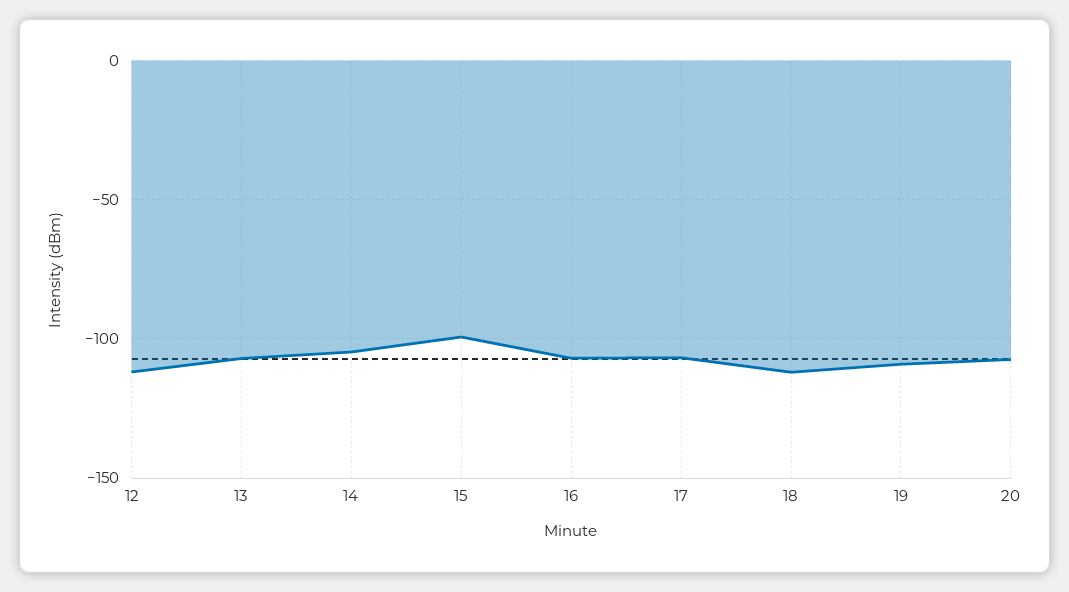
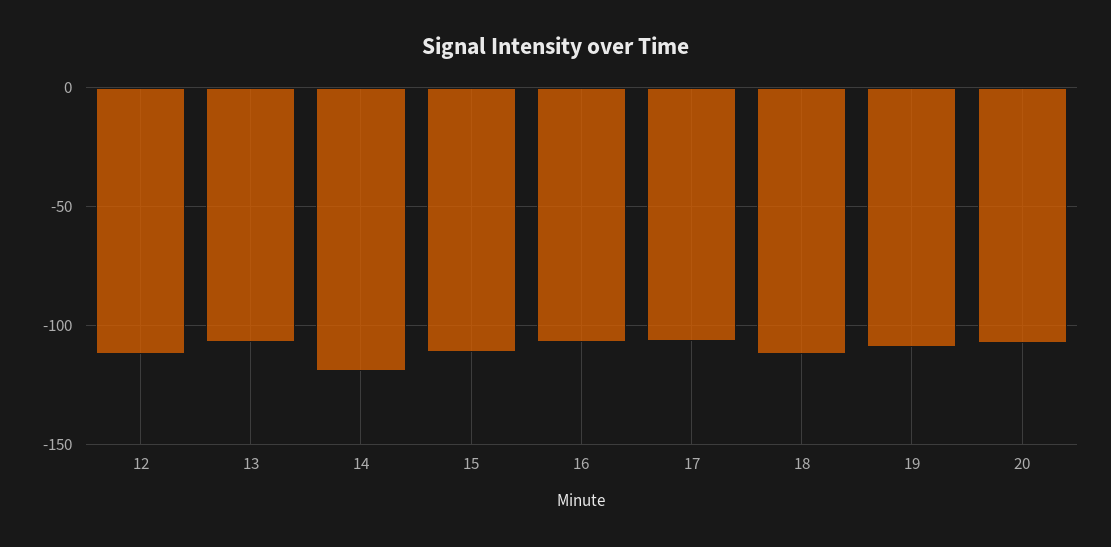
  {
    "12": -110,
    "13": -105,
-   "14": -105,
+   "14": -120,
-   "15": -100,
+   "15": -110,
    "16": -105,
    "17": -105,
    "18": -110,
    "19": -110,
    "20": -105
  }

